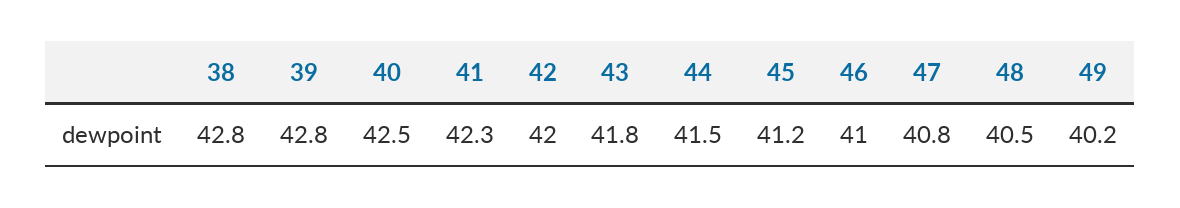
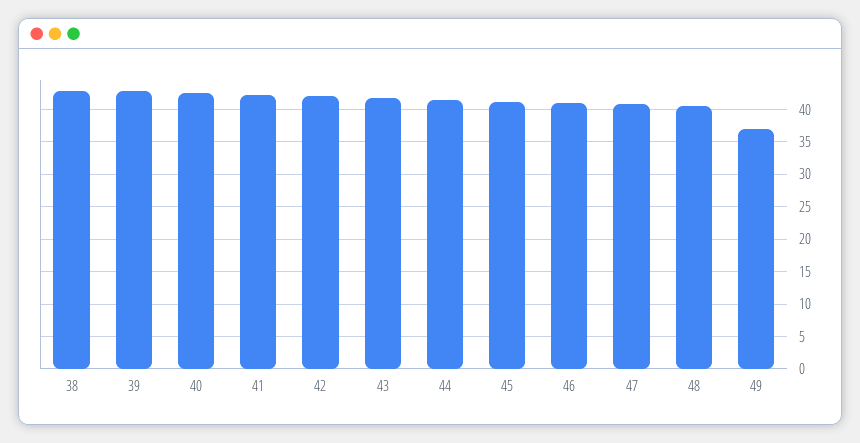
  {
    "38": 42.8,
    "39": 42.8,
    "40": 42.5,
    "41": 42.3,
    "42": 42,
    "43": 41.8,
    "44": 41.5,
    "45": 41.2,
    "46": 41,
    "47": 40.8,
    "48": 40.5,
-   "49": 40.2
+   "49": 37
  }

